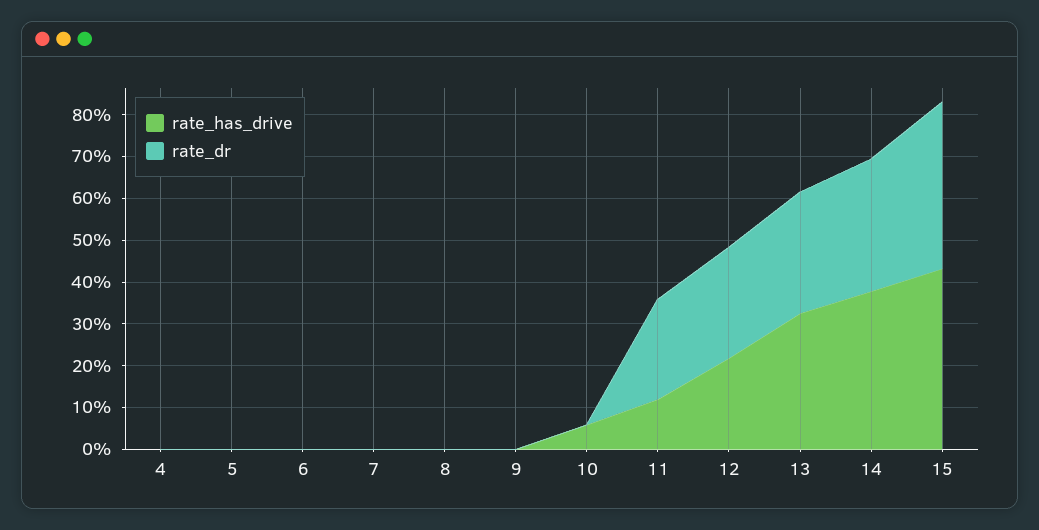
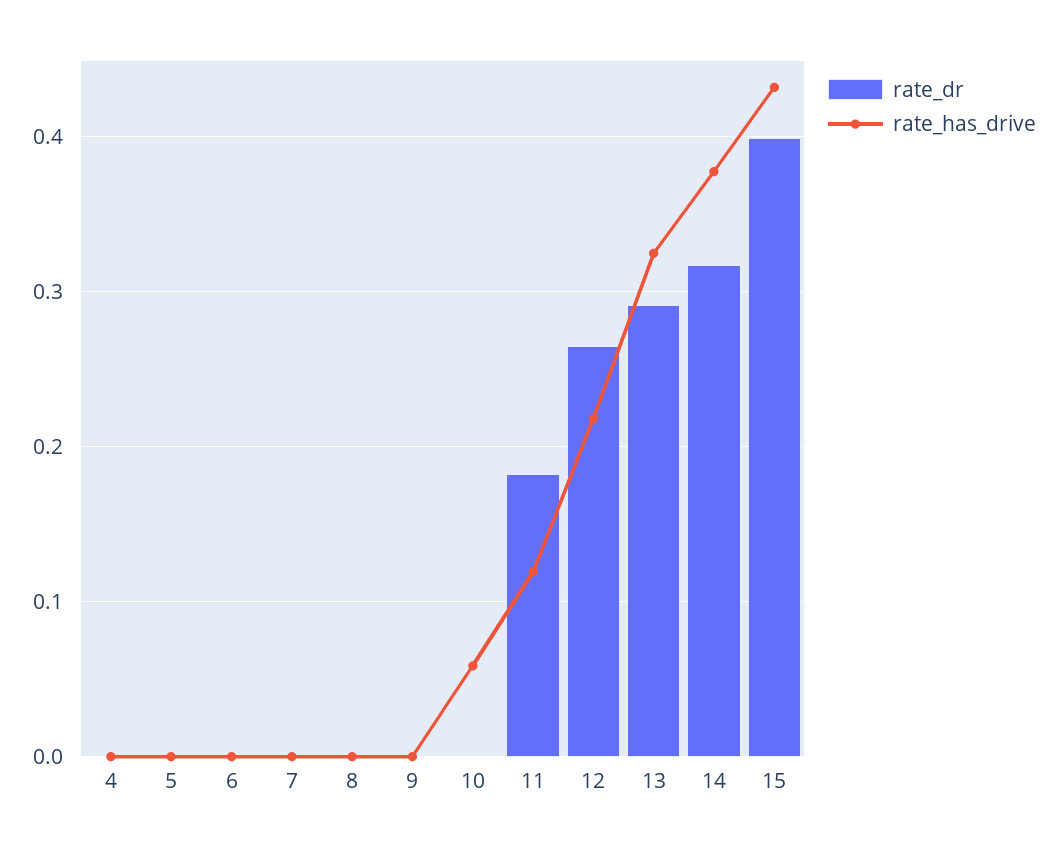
  {
    "rate_has_drive": {
      "4": 0,
      "5": 0,
      "6": 0,
      "7": 0,
      "8": 0,
      "9": 0,
      "10": 0.06,
      "11": 0.12,
      "12": 0.22,
      "13": 0.32,
      "14": 0.38,
      "15": 0.43
    },
    "rate_dr": {
      "4": 0,
      "5": 0,
      "6": 0,
      "7": 0,
      "8": 0,
      "9": 0,
      "10": 0,
-     "11": 0.24,
+     "11": 0.18,
      "12": 0.27,
      "13": 0.29,
      "14": 0.32,
      "15": 0.4
    }
  }

